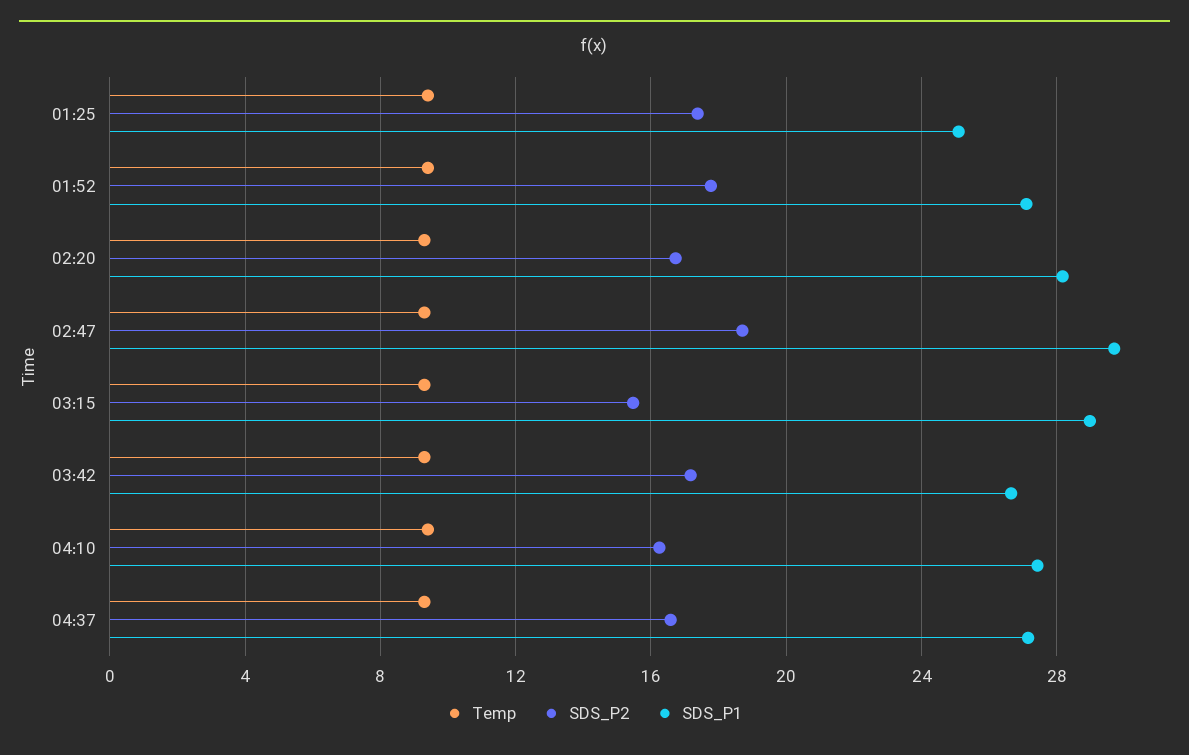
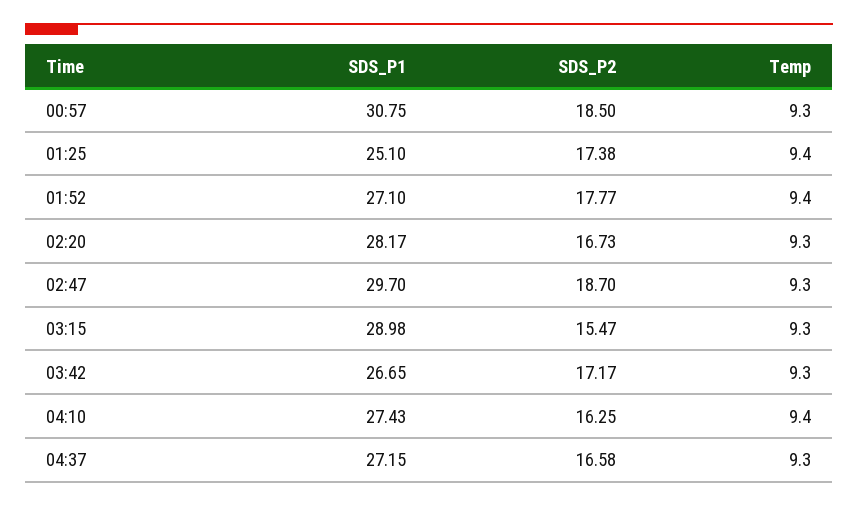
  {
    "Temp": {
      "01:25": 9.4,
      "01:52": 9.4,
      "02:20": 9.3,
      "02:47": 9.3,
      "03:15": 9.3,
      "03:42": 9.3,
      "04:10": 9.4,
-     "04:37": 9.3
+     "04:37": 9.3,
+     "00:57": 9.3
    },
    "SDS_P2": {
      "01:25": 17.38,
      "01:52": 17.77,
      "02:20": 16.73,
      "02:47": 18.7,
      "03:15": 15.47,
      "03:42": 17.17,
      "04:10": 16.25,
-     "04:37": 16.58
+     "04:37": 16.58,
+     "00:57": 18.5
    },
    "SDS_P1": {
      "01:25": 25.1,
      "01:52": 27.1,
      "02:20": 28.17,
      "02:47": 29.7,
      "03:15": 28.98,
      "03:42": 26.65,
      "04:10": 27.43,
-     "04:37": 27.15
+     "04:37": 27.15,
+     "00:57": 30.75
    }
  }

